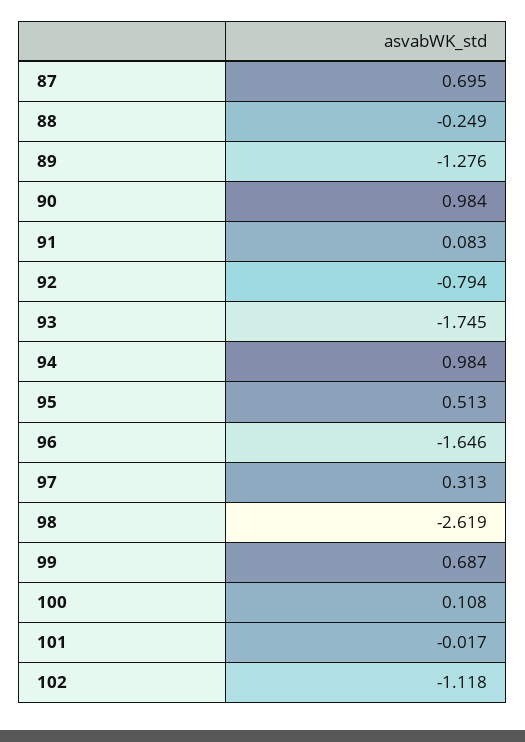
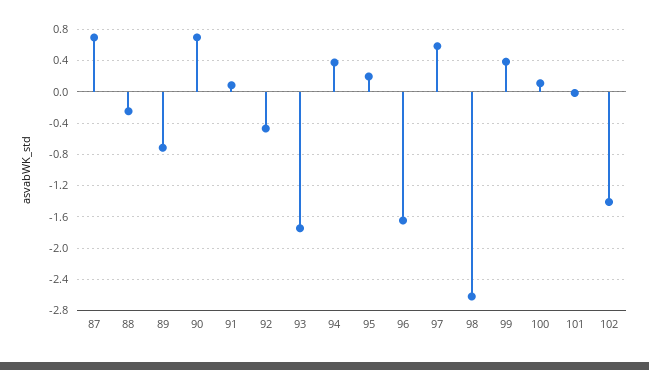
  {
    "87": 0.695,
    "88": -0.249,
-   "89": -1.276,
+   "89": -0.7,
-   "90": 0.984,
+   "90": 0.7,
    "91": 0.083,
-   "92": -0.794,
+   "92": -0.5,
    "93": -1.745,
-   "94": 0.984,
+   "94": 0.4,
-   "95": 0.513,
+   "95": 0.2,
    "96": -1.646,
-   "97": 0.313,
+   "97": 0.6,
    "98": -2.619,
-   "99": 0.687,
+   "99": 0.4,
    "100": 0.108,
    "101": -0.017,
-   "102": -1.118
+   "102": -1.4
  }

